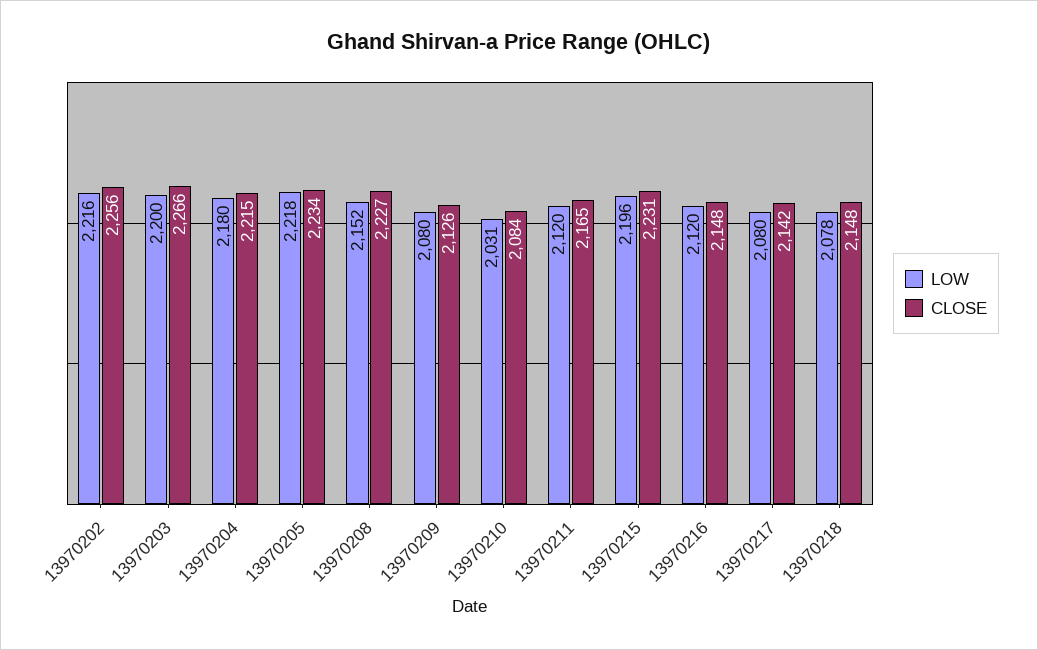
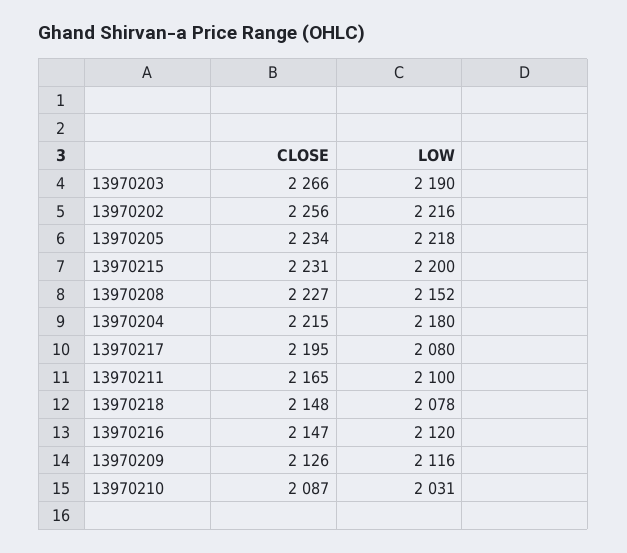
  {
    "LOW": {
      "13970202": 2216,
-     "13970203": 2200,
+     "13970203": 2190,
      "13970204": 2180,
      "13970205": 2218,
      "13970208": 2152,
-     "13970209": 2080,
+     "13970209": 2116,
      "13970210": 2031,
-     "13970211": 2120,
+     "13970211": 2100,
-     "13970215": 2196,
+     "13970215": 2200,
      "13970216": 2120,
      "13970217": 2080,
      "13970218": 2078
    },
    "CLOSE": {
      "13970202": 2256,
      "13970203": 2266,
      "13970204": 2215,
      "13970205": 2234,
      "13970208": 2227,
      "13970209": 2126,
-     "13970210": 2084,
+     "13970210": 2087,
      "13970211": 2165,
      "13970215": 2231,
-     "13970216": 2148,
+     "13970216": 2147,
-     "13970217": 2142,
+     "13970217": 2195,
      "13970218": 2148
    }
  }

